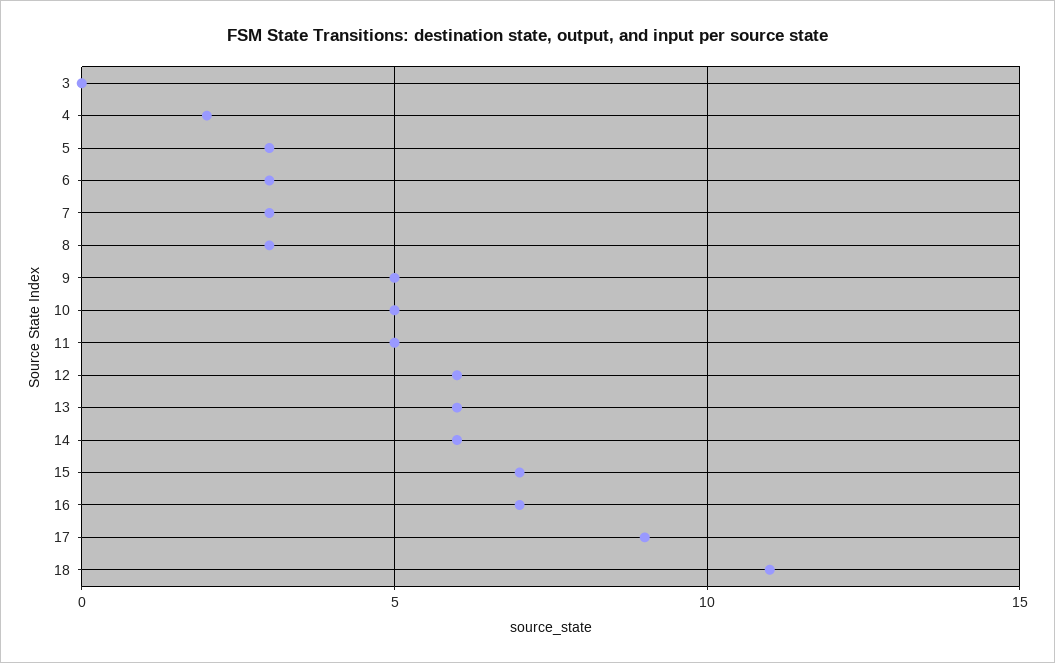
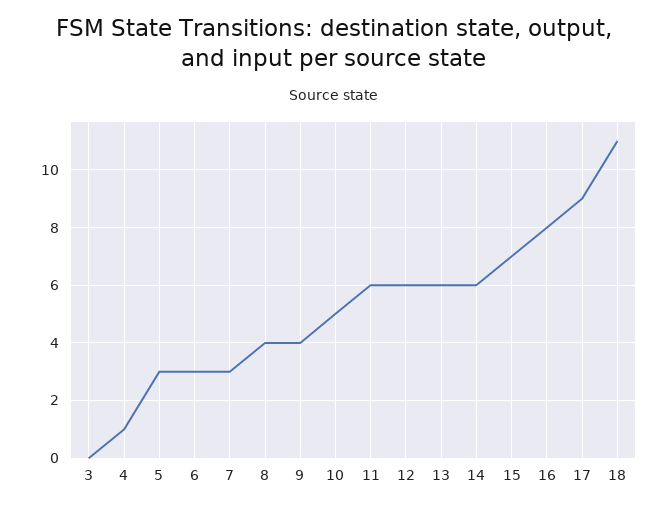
  {
    "3": 0,
-   "4": 2,
+   "4": 1,
    "5": 3,
    "6": 3,
    "7": 3,
-   "8": 3,
+   "8": 4,
-   "9": 5,
+   "9": 4,
    "10": 5,
-   "11": 5,
+   "11": 6,
    "12": 6,
    "13": 6,
    "14": 6,
    "15": 7,
-   "16": 7,
+   "16": 8,
    "17": 9,
    "18": 11
  }

